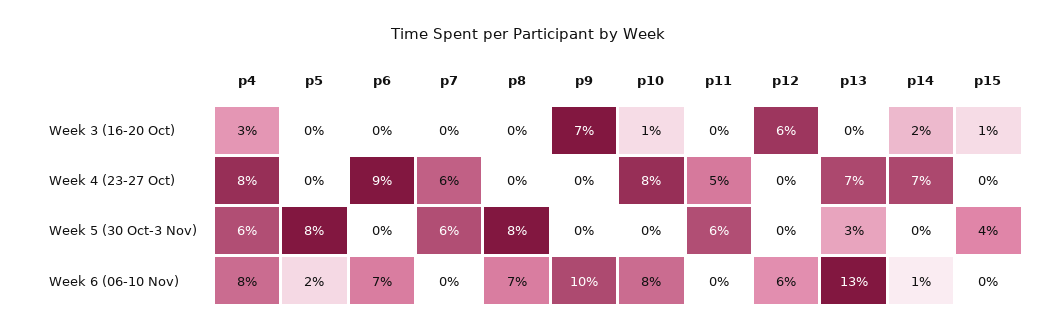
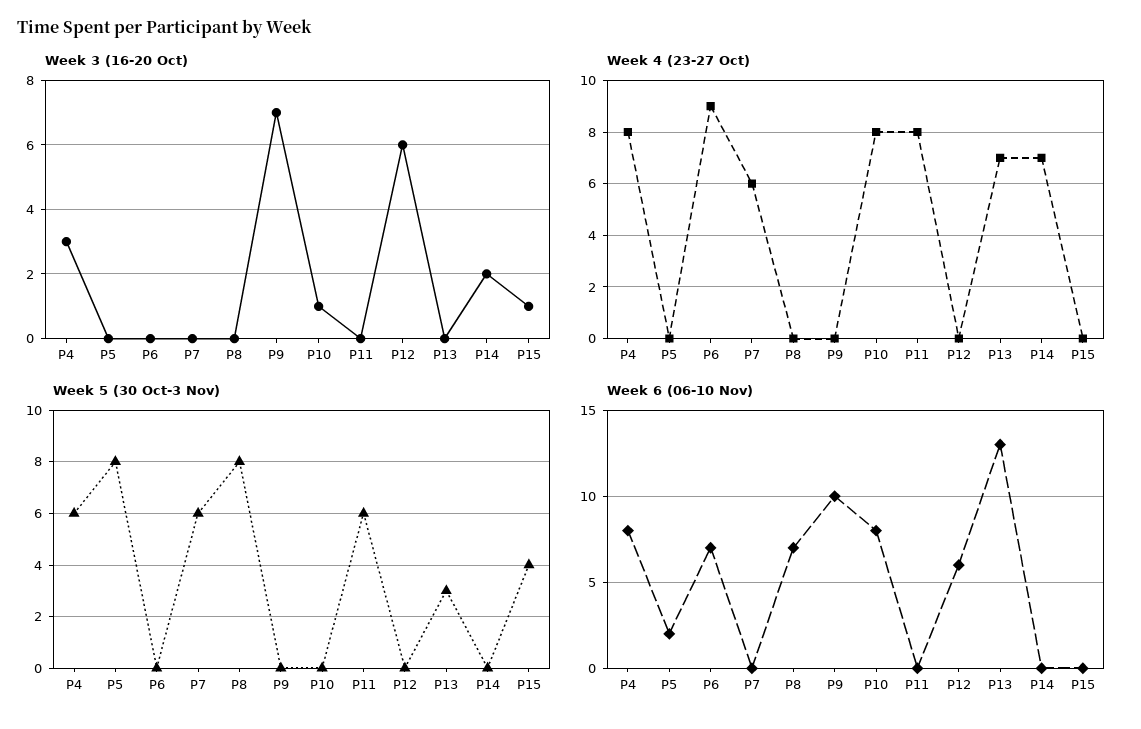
  {
    "Week 3 (16-20 Oct)": {
      "p4": 3,
      "p5": 0,
      "p6": 0,
      "p7": 0,
      "p8": 0,
      "p9": 7,
      "p10": 1,
      "p11": 0,
      "p12": 6,
      "p13": 0,
      "p14": 2,
      "p15": 1
    },
    "Week 4 (23-27 Oct)": {
      "p4": 8,
      "p5": 0,
      "p6": 9,
      "p7": 6,
      "p8": 0,
      "p9": 0,
      "p10": 8,
-     "p11": 5,
+     "p11": 8,
      "p12": 0,
      "p13": 7,
      "p14": 7,
      "p15": 0
    },
    "Week 5 (30 Oct-3 Nov)": {
      "p4": 6,
      "p5": 8,
      "p6": 0,
      "p7": 6,
      "p8": 8,
      "p9": 0,
      "p10": 0,
      "p11": 6,
      "p12": 0,
      "p13": 3,
      "p14": 0,
      "p15": 4
    },
    "Week 6 (06-10 Nov)": {
      "p4": 8,
      "p5": 2,
      "p6": 7,
      "p7": 0,
      "p8": 7,
      "p9": 10,
      "p10": 8,
      "p11": 0,
      "p12": 6,
      "p13": 13,
-     "p14": 1,
+     "p14": 0,
      "p15": 0
    }
  }

